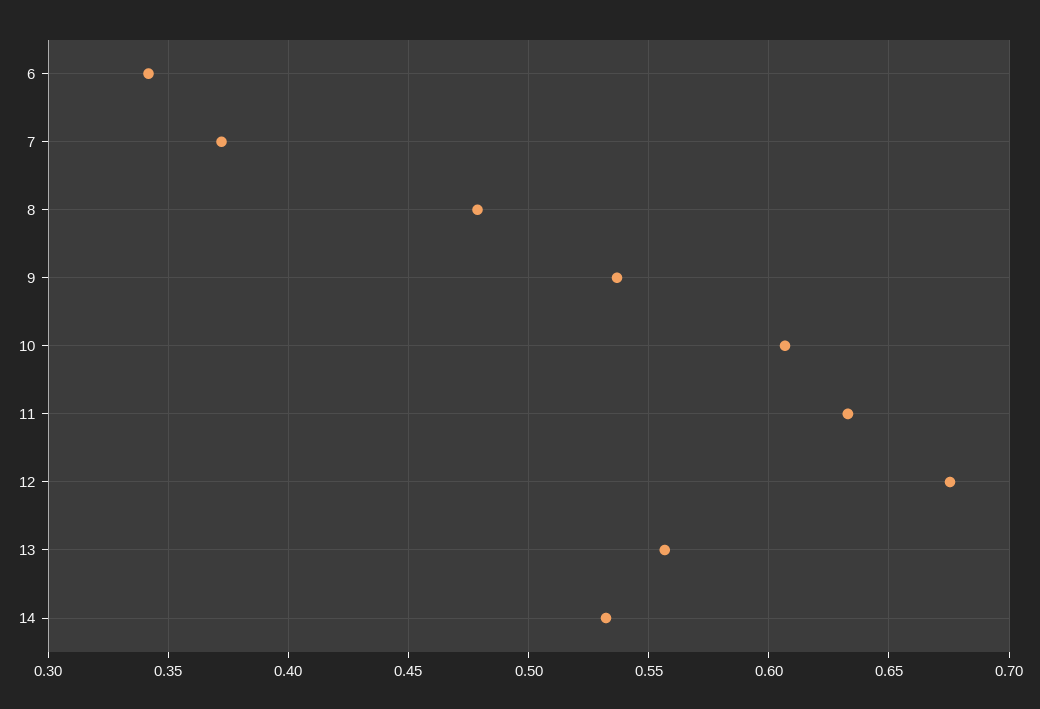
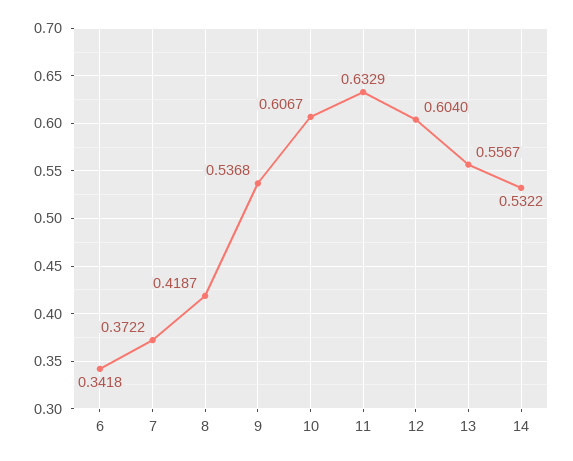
  {
    "6": 0.3418,
    "7": 0.3722,
-   "8": 0.48,
+   "8": 0.4187,
    "9": 0.5368,
    "10": 0.6067,
    "11": 0.6329,
-   "12": 0.675,
+   "12": 0.604,
    "13": 0.5567,
    "14": 0.5322
  }

